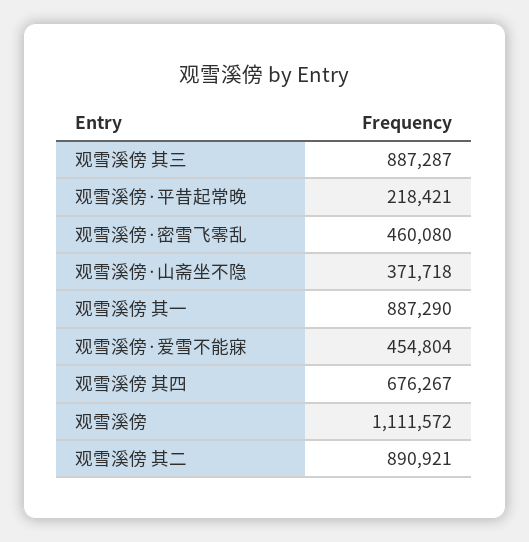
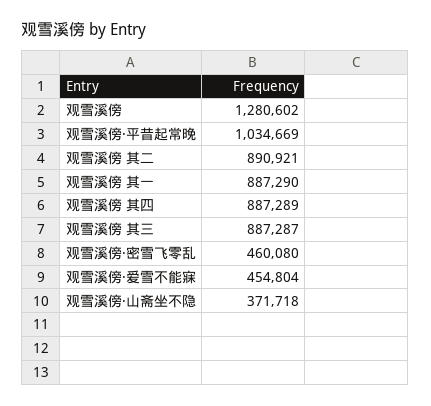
  {
    "观雪溪傍 其三": 887287,
-   "观雪溪傍·平昔起常晚": 218421,
+   "观雪溪傍·平昔起常晚": 1034669,
    "观雪溪傍·密雪飞零乱": 460080,
    "观雪溪傍·山斋坐不隐": 371718,
    "观雪溪傍 其一": 887290,
    "观雪溪傍·爱雪不能寐": 454804,
-   "观雪溪傍 其四": 676267,
+   "观雪溪傍 其四": 887289,
-   "观雪溪傍": 1111572,
+   "观雪溪傍": 1280602,
    "观雪溪傍 其二": 890921
  }

